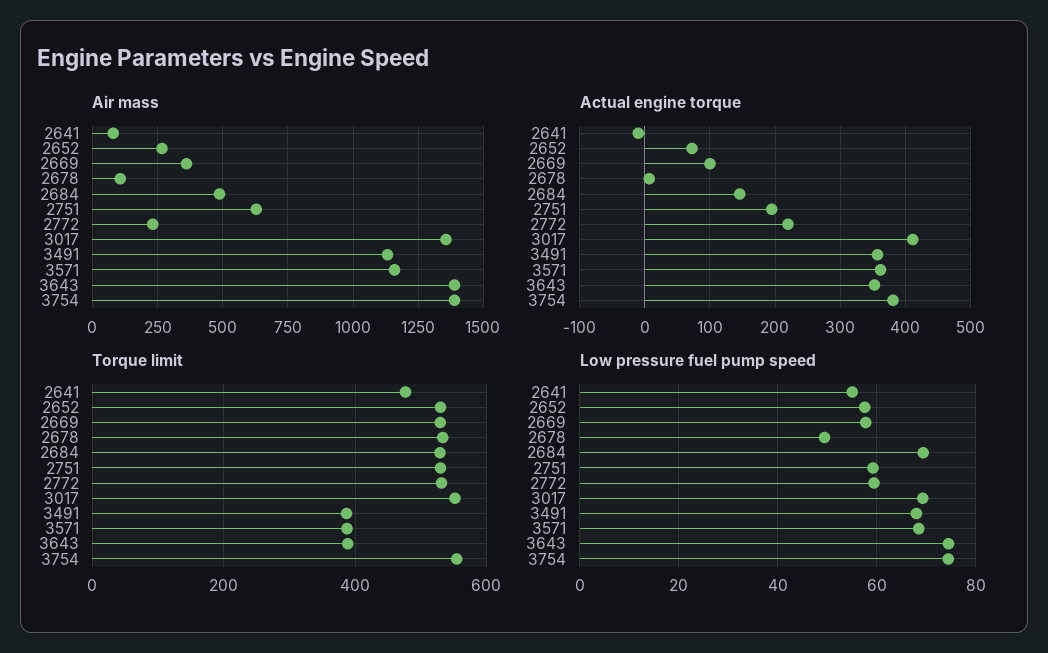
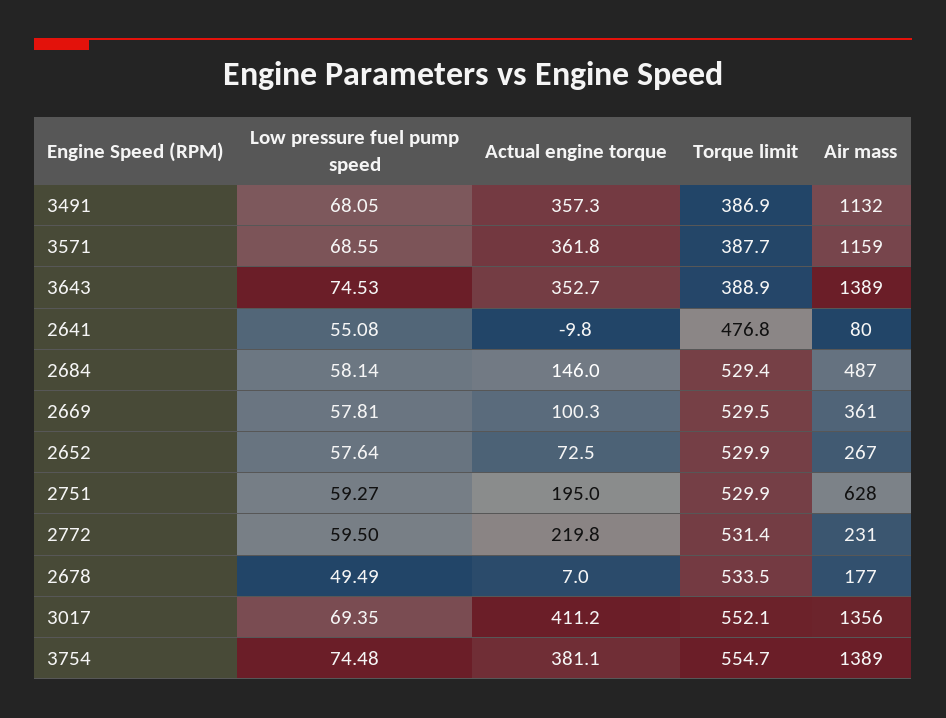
  {
    "Air mass": {
      "2641": 80,
      "2652": 267,
      "2669": 361,
-     "2678": 100,
+     "2678": 177,
      "2684": 487,
      "2751": 628,
      "2772": 231,
      "3017": 1356,
      "3491": 1132,
      "3571": 1159,
      "3643": 1389,
      "3754": 1389
    },
    "Actual engine torque": {
      "2641": -9.8,
      "2652": 72.5,
      "2669": 100.3,
      "2678": 7,
      "2684": 146,
      "2751": 195,
      "2772": 219.8,
      "3017": 411.2,
      "3491": 357.3,
      "3571": 361.8,
      "3643": 352.7,
      "3754": 381.1
    },
    "Torque limit": {
      "2641": 476.8,
      "2652": 529.9,
      "2669": 529.5,
      "2678": 533.5,
      "2684": 529.4,
      "2751": 529.9,
      "2772": 531.4,
      "3017": 552.1,
      "3491": 386.9,
      "3571": 387.7,
      "3643": 388.9,
      "3754": 554.7
    },
    "Low pressure fuel pump speed": {
      "2641": 55.08,
      "2652": 57.64,
      "2669": 57.81,
      "2678": 49.49,
-     "2684": 70,
+     "2684": 58.14,
      "2751": 59.27,
      "2772": 59.5,
      "3017": 69.35,
      "3491": 68.05,
      "3571": 68.55,
      "3643": 74.53,
      "3754": 74.48
    }
  }

